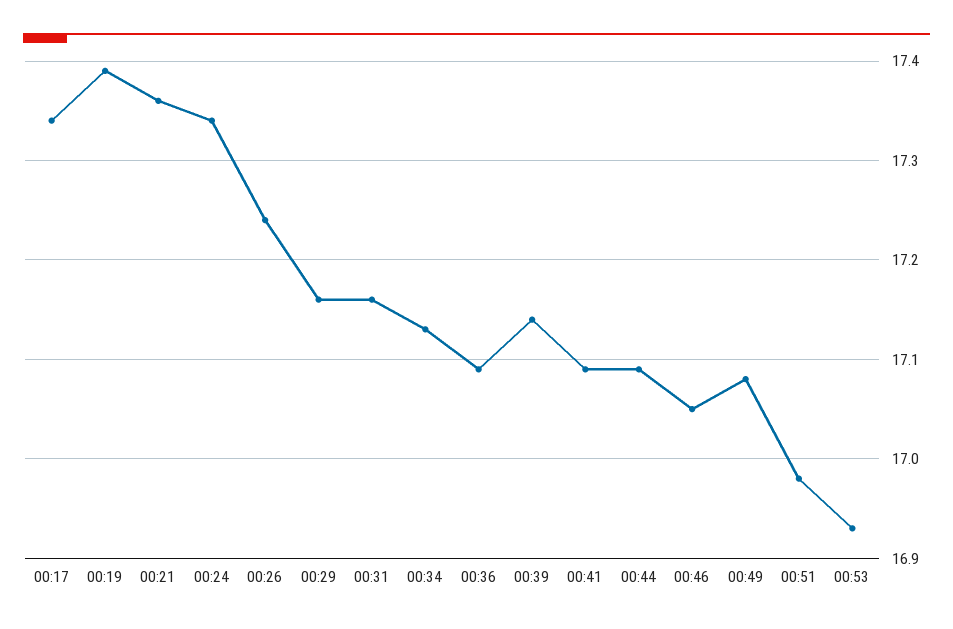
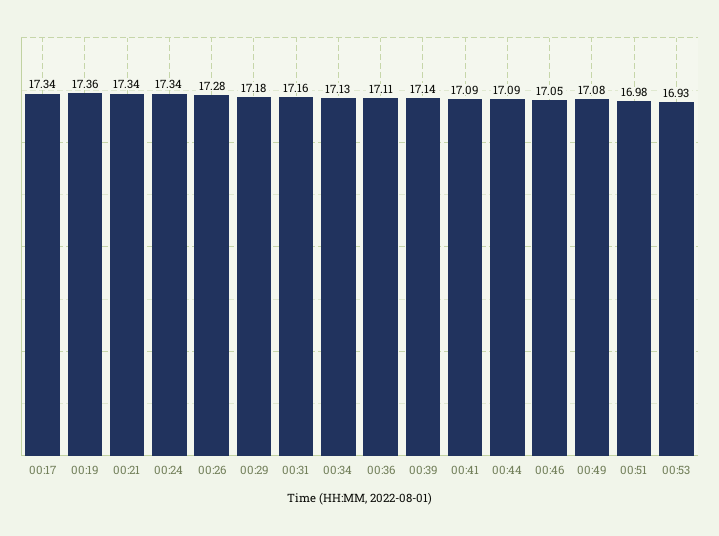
  {
    "00:17": 17.34,
-   "00:19": 17.39,
+   "00:19": 17.36,
-   "00:21": 17.36,
+   "00:21": 17.34,
    "00:24": 17.34,
-   "00:26": 17.24,
+   "00:26": 17.28,
-   "00:29": 17.16,
+   "00:29": 17.18,
    "00:31": 17.16,
    "00:34": 17.13,
-   "00:36": 17.09,
+   "00:36": 17.11,
    "00:39": 17.14,
    "00:41": 17.09,
    "00:44": 17.09,
    "00:46": 17.05,
    "00:49": 17.08,
    "00:51": 16.98,
    "00:53": 16.93
  }

